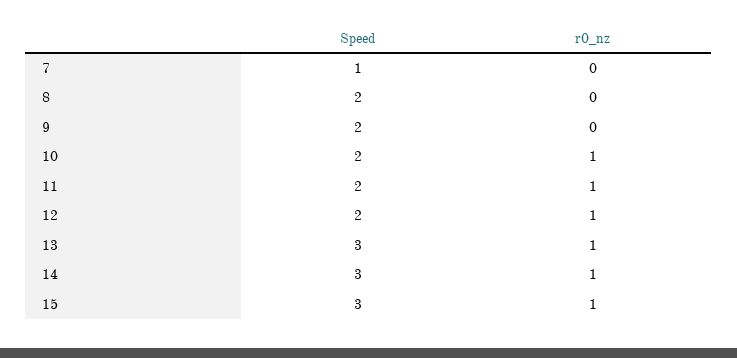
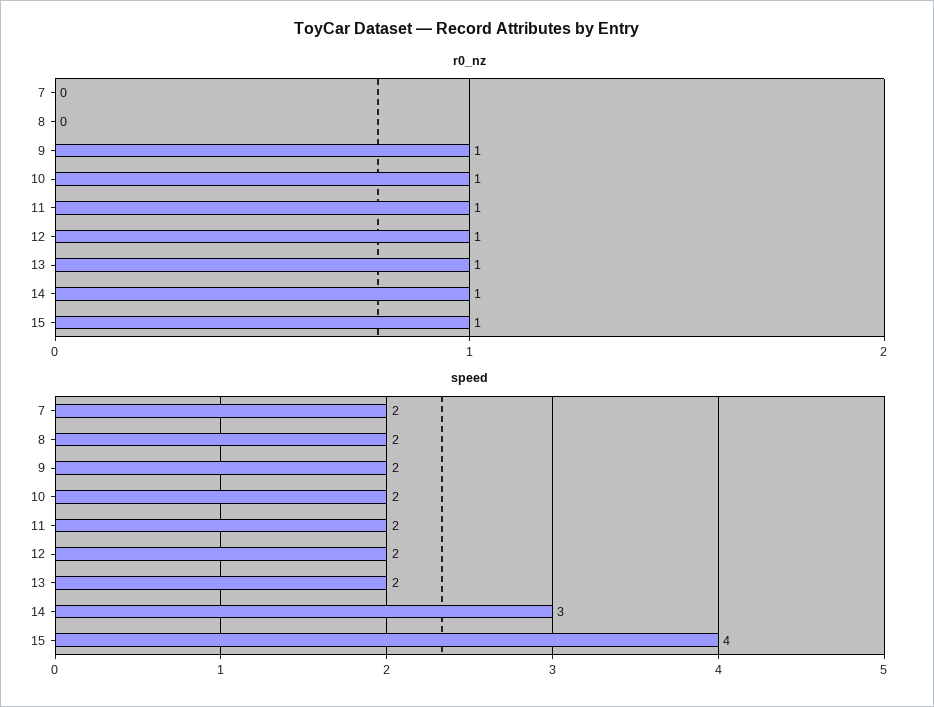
  {
    "Speed": {
-     "7": 1,
+     "7": 2,
      "8": 2,
      "9": 2,
      "10": 2,
      "11": 2,
      "12": 2,
-     "13": 3,
+     "13": 2,
      "14": 3,
-     "15": 3
+     "15": 4
    },
    "r0_nz": {
      "7": 0,
      "8": 0,
-     "9": 0,
+     "9": 1,
      "10": 1,
      "11": 1,
      "12": 1,
      "13": 1,
      "14": 1,
      "15": 1
    }
  }

